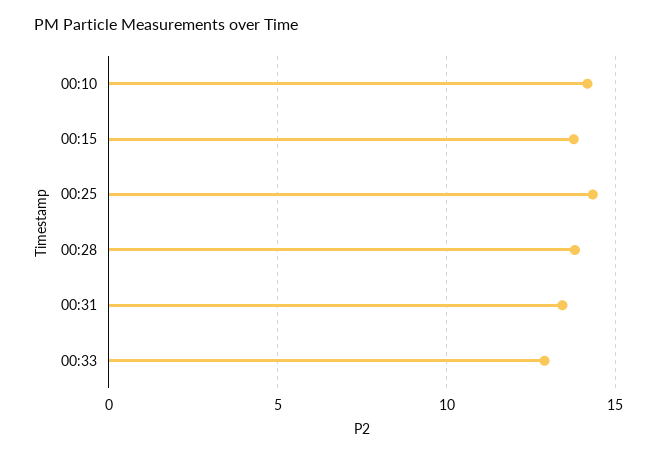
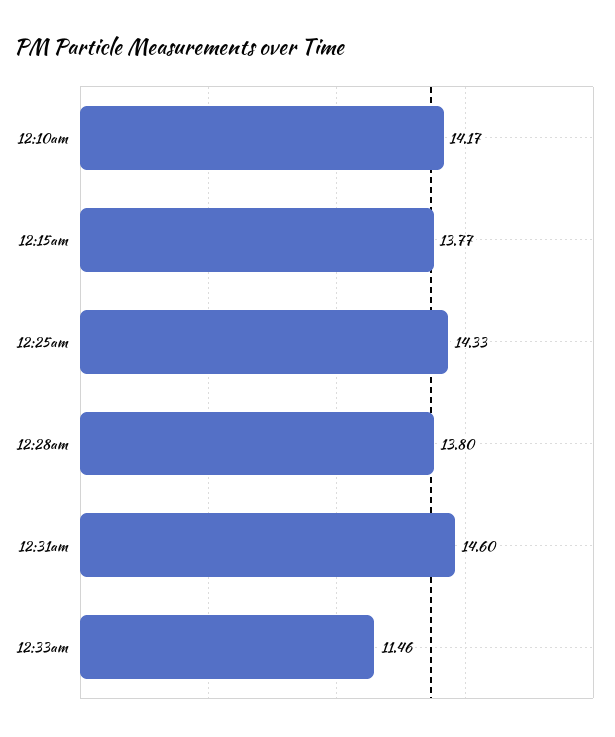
  {
    "00:10": 14.17,
    "00:15": 13.77,
    "00:25": 14.33,
    "00:28": 13.8,
-   "00:31": 13.5,
+   "00:31": 14.6,
-   "00:33": 13
+   "00:33": 11.46
  }

